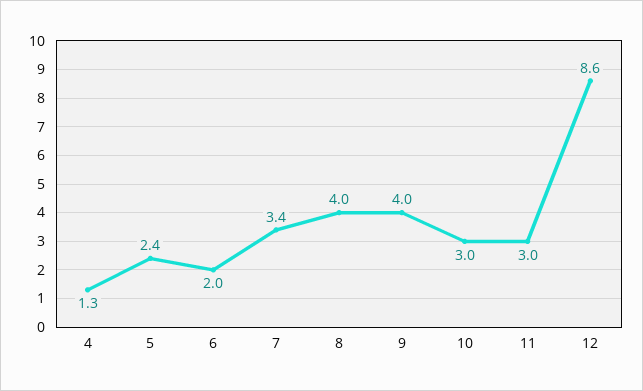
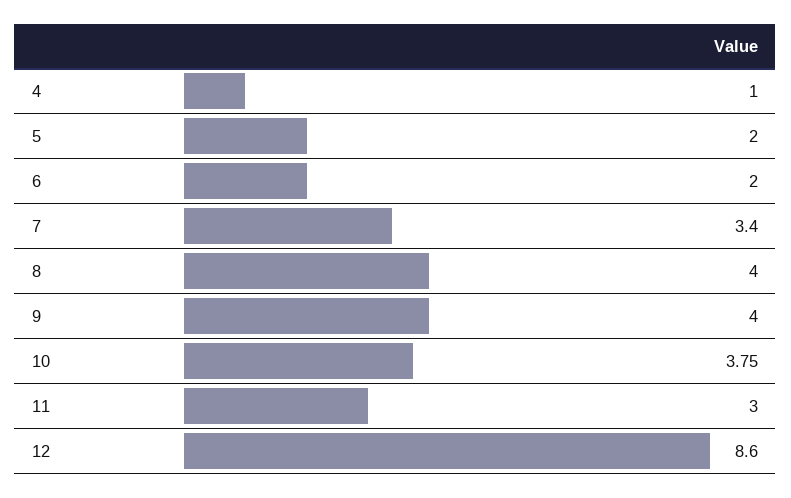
  {
-   "4": 1.3,
+   "4": 1,
-   "5": 2.4,
+   "5": 2,
    "6": 2,
    "7": 3.4,
    "8": 4,
    "9": 4,
-   "10": 3,
+   "10": 3.75,
    "11": 3,
    "12": 8.6
  }

